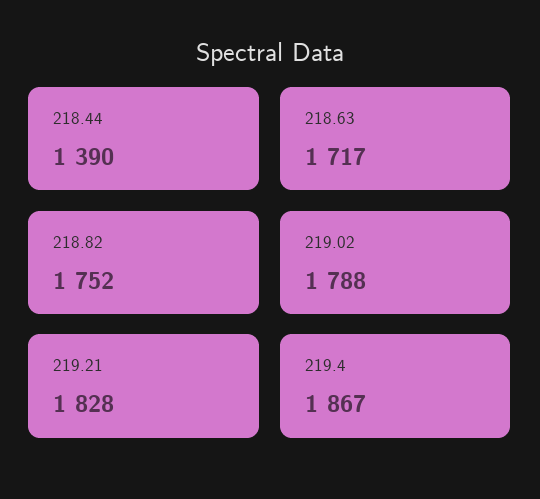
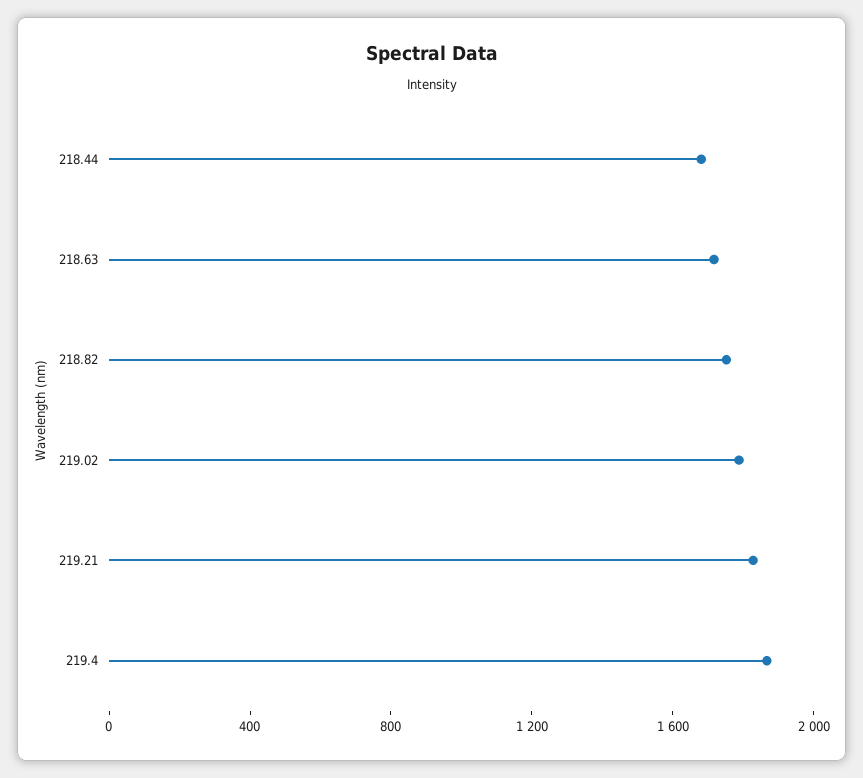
  {
-   "218.44": 1390,
+   "218.44": 1700,
    "218.63": 1717,
    "218.82": 1752,
    "219.02": 1788,
    "219.21": 1828,
    "219.4": 1867
  }

